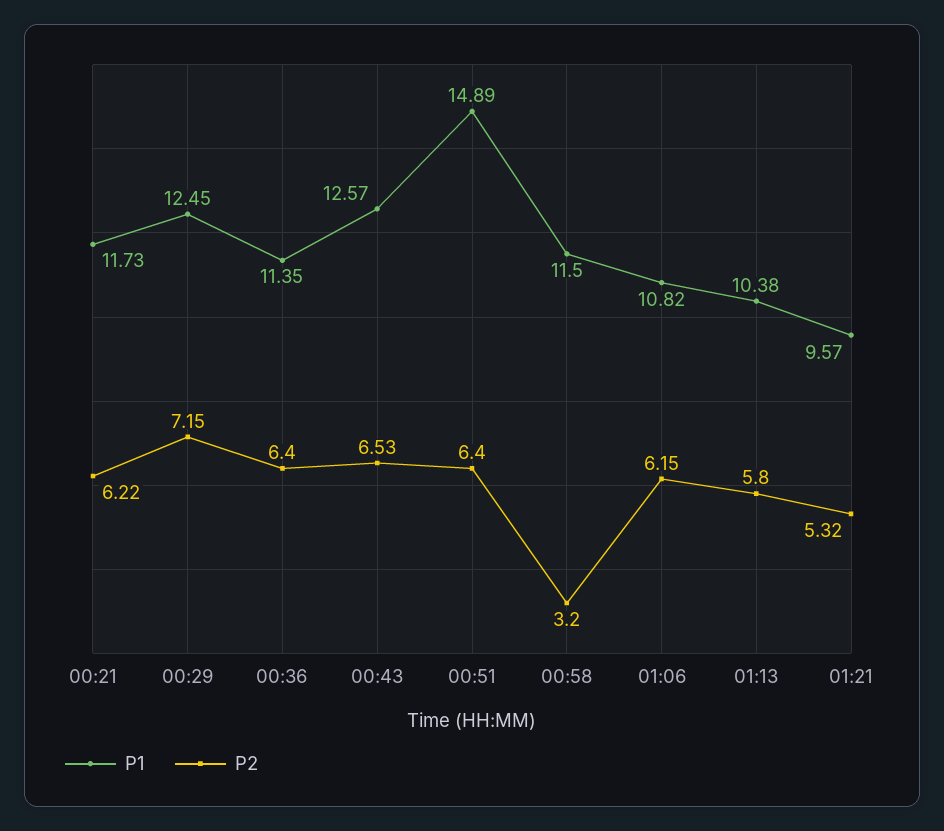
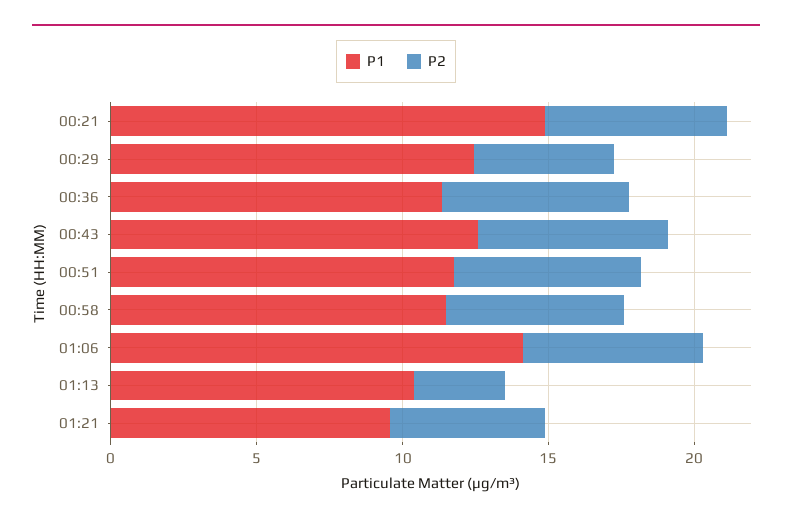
  {
    "P1": {
-     "00:21": 11.73,
+     "00:21": 15,
      "00:29": 12.45,
      "00:36": 11.35,
      "00:43": 12.57,
-     "00:51": 14.89,
+     "00:51": 12,
      "00:58": 11.5,
-     "01:06": 10.82,
+     "01:06": 14,
      "01:13": 10.38,
      "01:21": 9.57
    },
    "P2": {
      "00:21": 6.22,
-     "00:29": 7.15,
+     "00:29": 5,
      "00:36": 6.4,
      "00:43": 6.53,
      "00:51": 6.4,
-     "00:58": 3.2,
+     "00:58": 6,
      "01:06": 6.15,
-     "01:13": 5.8,
+     "01:13": 3,
      "01:21": 5.32
    }
  }

